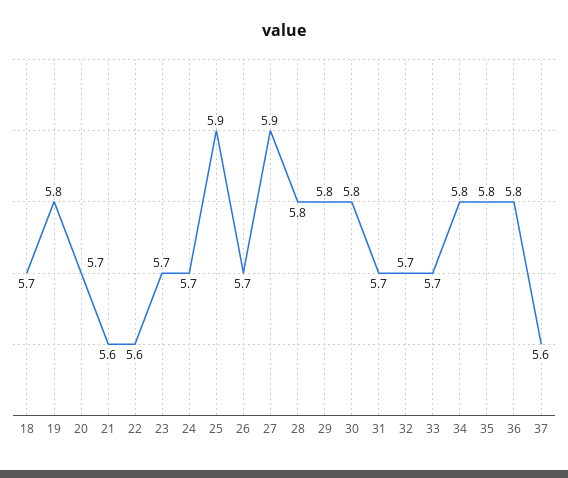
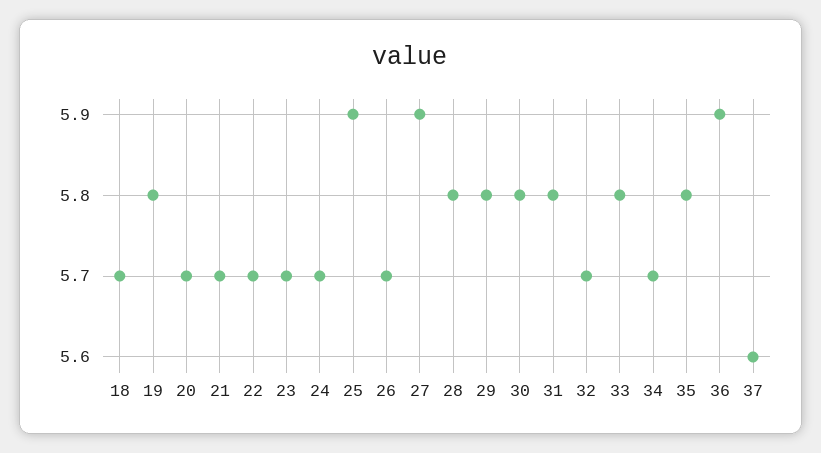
  {
    "18": 5.7,
    "19": 5.8,
    "20": 5.7,
-   "21": 5.6,
+   "21": 5.7,
-   "22": 5.6,
+   "22": 5.7,
    "23": 5.7,
    "24": 5.7,
    "25": 5.9,
    "26": 5.7,
    "27": 5.9,
    "28": 5.8,
    "29": 5.8,
    "30": 5.8,
-   "31": 5.7,
+   "31": 5.8,
    "32": 5.7,
-   "33": 5.7,
+   "33": 5.8,
-   "34": 5.8,
+   "34": 5.7,
    "35": 5.8,
-   "36": 5.8,
+   "36": 5.9,
    "37": 5.6
  }

